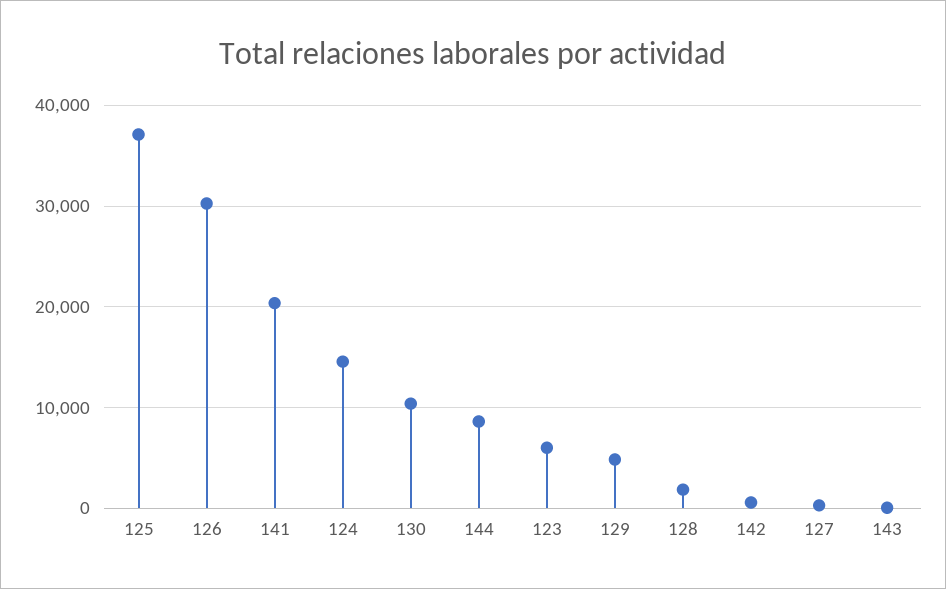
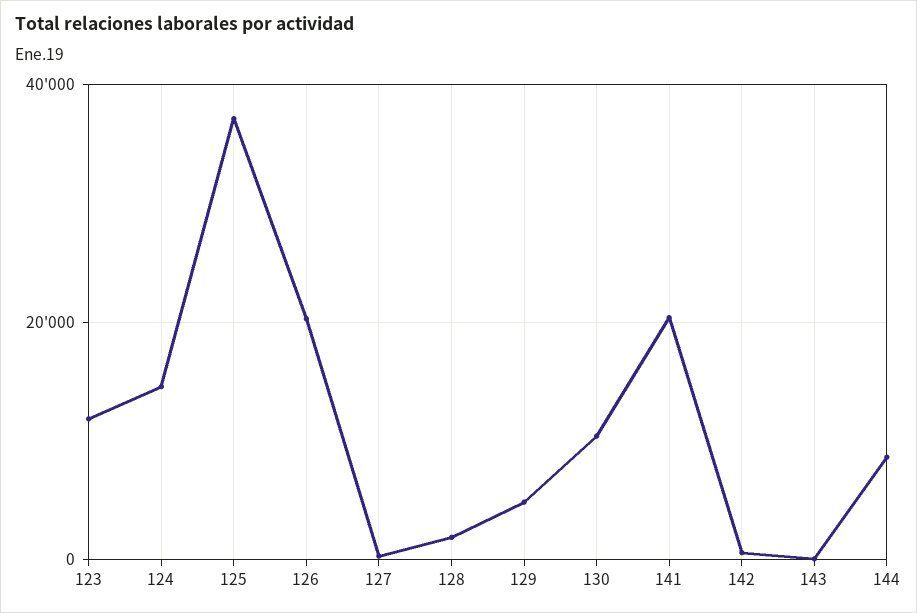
  {
    "125": 37000,
-   "126": 30000,
+   "126": 20000,
    "141": 20000,
    "124": 15000,
    "130": 10000,
    "144": 9000,
-   "123": 6000,
+   "123": 12000,
    "129": 5000,
    "128": 2000,
    "142": 1000,
    "127": 0,
    "143": 0
  }

